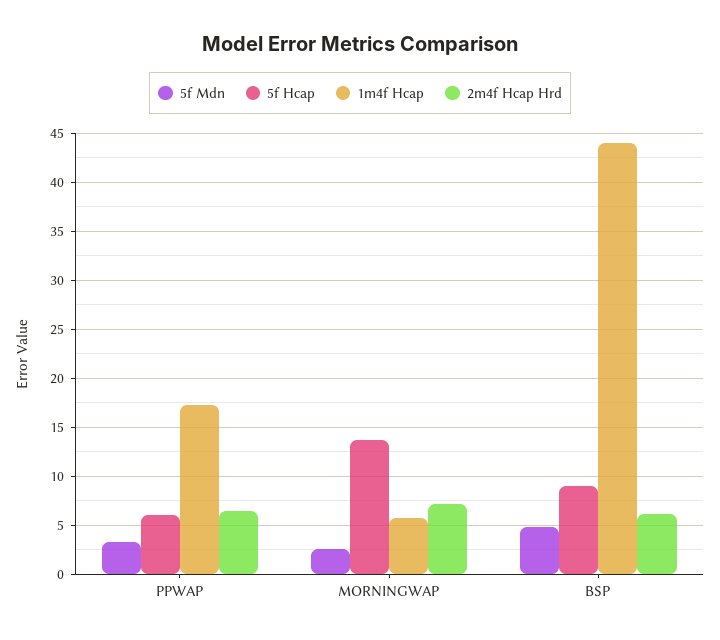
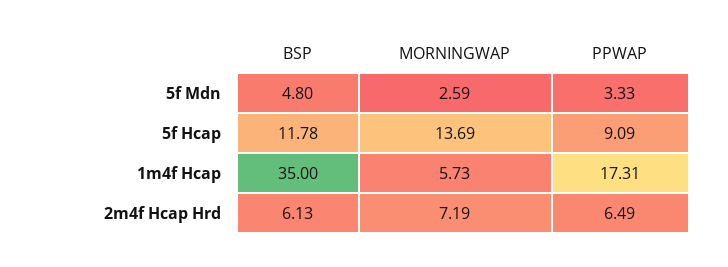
  {
    "5f Mdn": {
      "PPWAP": 3.33,
      "MORNINGWAP": 2.59,
      "BSP": 4.8
    },
    "5f Hcap": {
-     "PPWAP": 6,
+     "PPWAP": 9.09,
      "MORNINGWAP": 13.69,
-     "BSP": 9
+     "BSP": 11.78
    },
    "1m4f Hcap": {
      "PPWAP": 17.31,
      "MORNINGWAP": 5.73,
-     "BSP": 44
+     "BSP": 35
    },
    "2m4f Hcap Hrd": {
      "PPWAP": 6.49,
      "MORNINGWAP": 7.19,
      "BSP": 6.13
    }
  }

